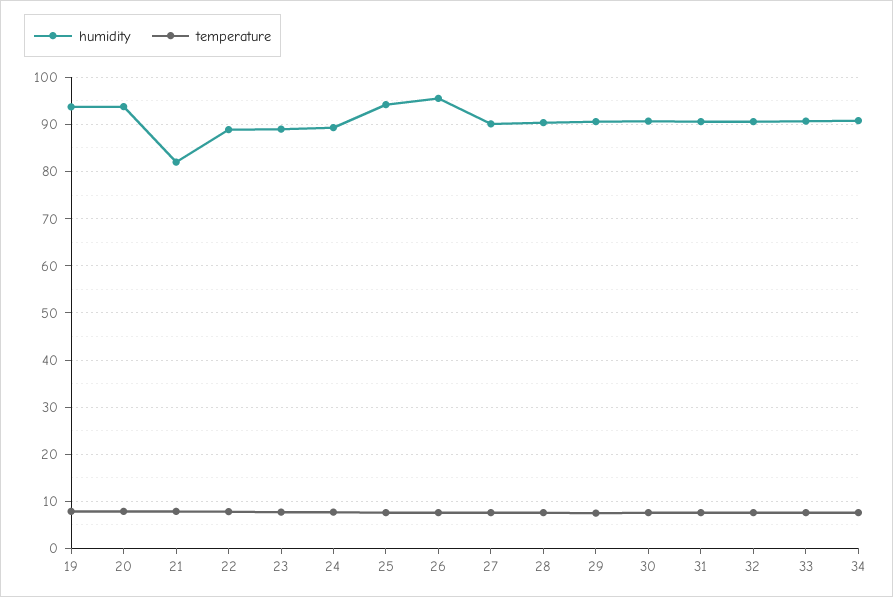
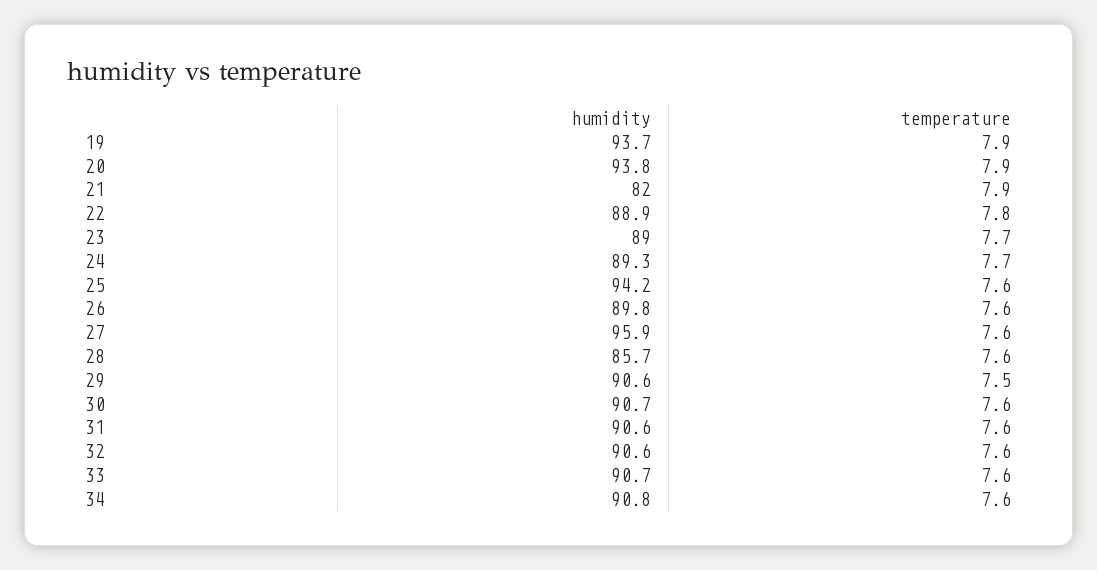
  {
    "humidity": {
      "19": 93.7,
      "20": 93.8,
      "21": 82,
      "22": 88.9,
      "23": 89,
      "24": 89.3,
      "25": 94.2,
-     "26": 96,
+     "26": 89.8,
-     "27": 90,
+     "27": 95.9,
-     "28": 90,
+     "28": 85.7,
      "29": 90.6,
      "30": 90.7,
      "31": 90.6,
      "32": 90.6,
      "33": 90.7,
      "34": 90.8
    },
    "temperature": {
      "19": 7.9,
      "20": 7.9,
      "21": 7.9,
      "22": 7.8,
      "23": 7.7,
      "24": 7.7,
      "25": 7.6,
      "26": 7.6,
      "27": 7.6,
      "28": 7.6,
      "29": 7.5,
      "30": 7.6,
      "31": 7.6,
      "32": 7.6,
      "33": 7.6,
      "34": 7.6
    }
  }

